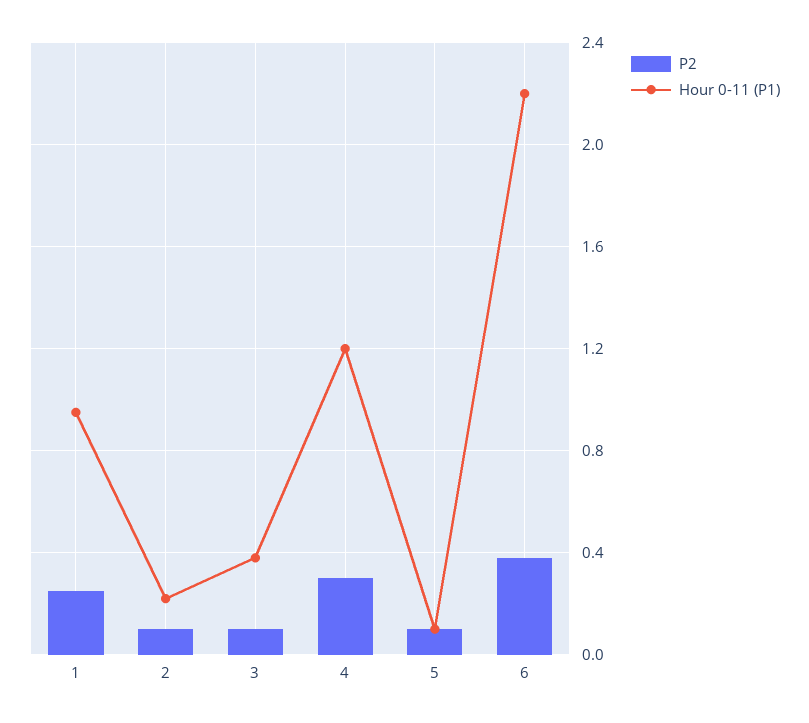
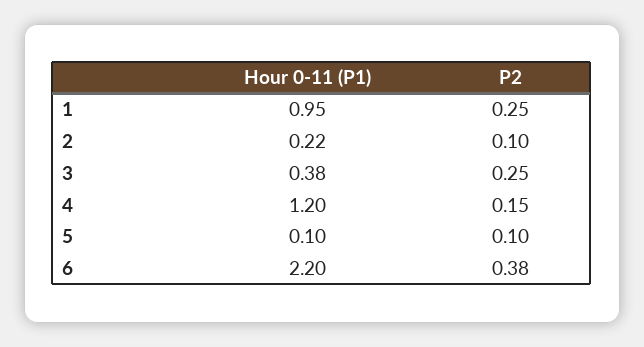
  {
    "P2": {
      "1": 0.25,
      "2": 0.1,
-     "3": 0.1,
+     "3": 0.25,
-     "4": 0.3,
+     "4": 0.15,
      "5": 0.1,
      "6": 0.38
    },
    "Hour 0-11 (P1)": {
      "1": 0.95,
      "2": 0.22,
      "3": 0.38,
      "4": 1.2,
      "5": 0.1,
      "6": 2.2
    }
  }

